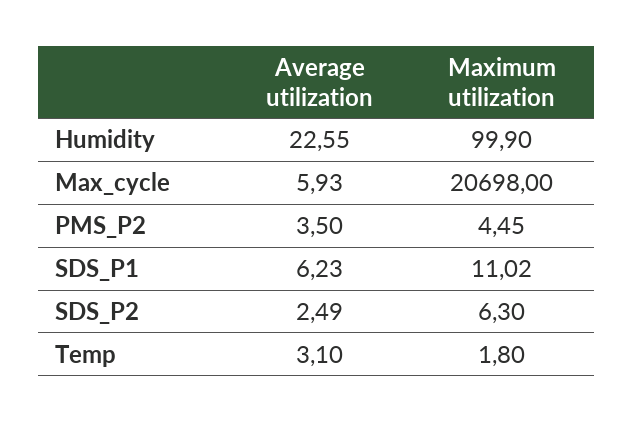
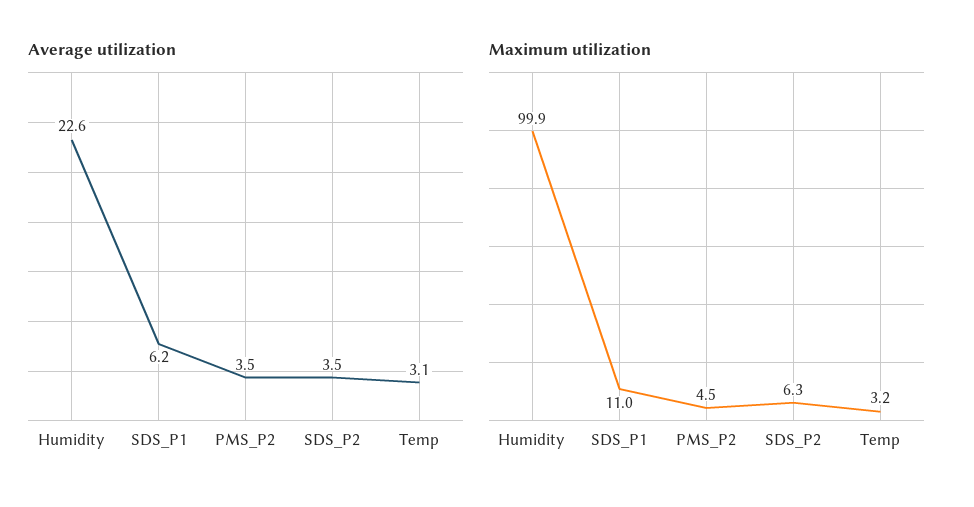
  {
    "Average utilization": {
      "Humidity": 22.55,
-     "Max_cycle": 5.93,
      "PMS_P2": 3.5,
      "SDS_P1": 6.23,
-     "SDS_P2": 2.49,
+     "SDS_P2": 3.5,
      "Temp": 3.1
    },
    "Maximum utilization": {
      "Humidity": 99.9,
-     "Max_cycle": 20698,
      "PMS_P2": 4.45,
      "SDS_P1": 11.02,
      "SDS_P2": 6.3,
-     "Temp": 1.8
+     "Temp": 3.2
    }
  }

